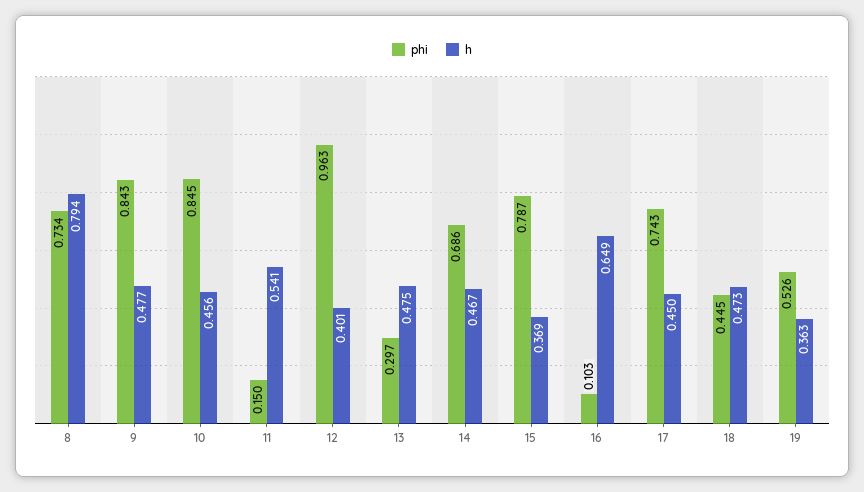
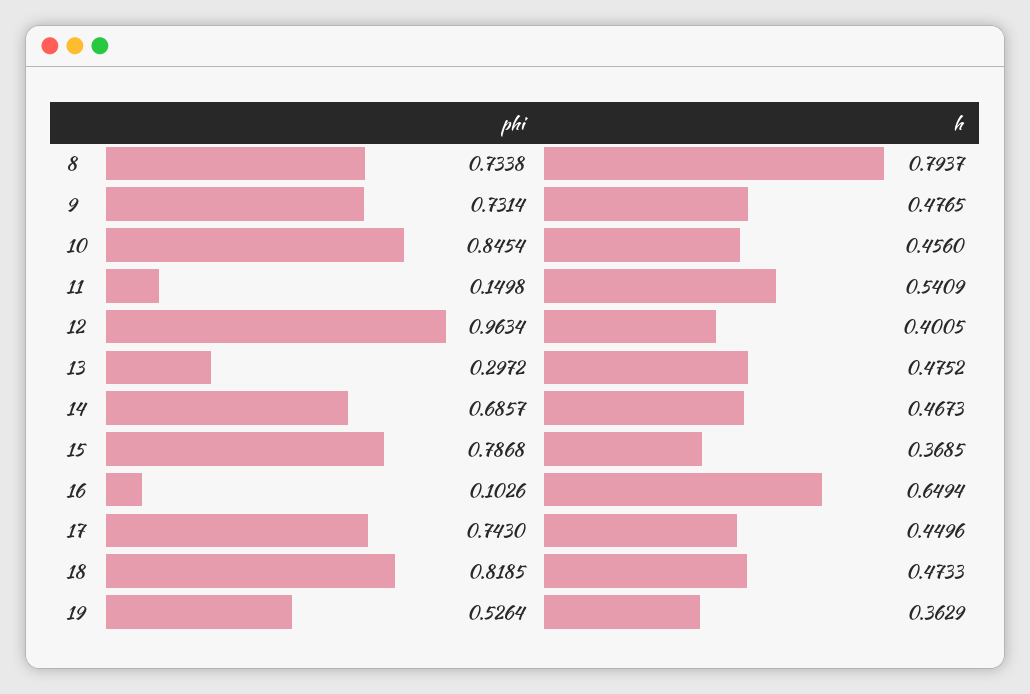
  {
    "phi": {
      "8": 0.7338,
-     "9": 0.843,
+     "9": 0.7314,
      "10": 0.8454,
      "11": 0.1498,
      "12": 0.9634,
      "13": 0.2972,
      "14": 0.6857,
      "15": 0.7868,
      "16": 0.1026,
      "17": 0.743,
-     "18": 0.445,
+     "18": 0.8185,
      "19": 0.5264
    },
    "h": {
      "8": 0.7937,
      "9": 0.4765,
      "10": 0.456,
      "11": 0.5409,
      "12": 0.4005,
      "13": 0.4752,
      "14": 0.4673,
      "15": 0.3685,
      "16": 0.6494,
      "17": 0.4496,
      "18": 0.4733,
      "19": 0.3629
    }
  }

